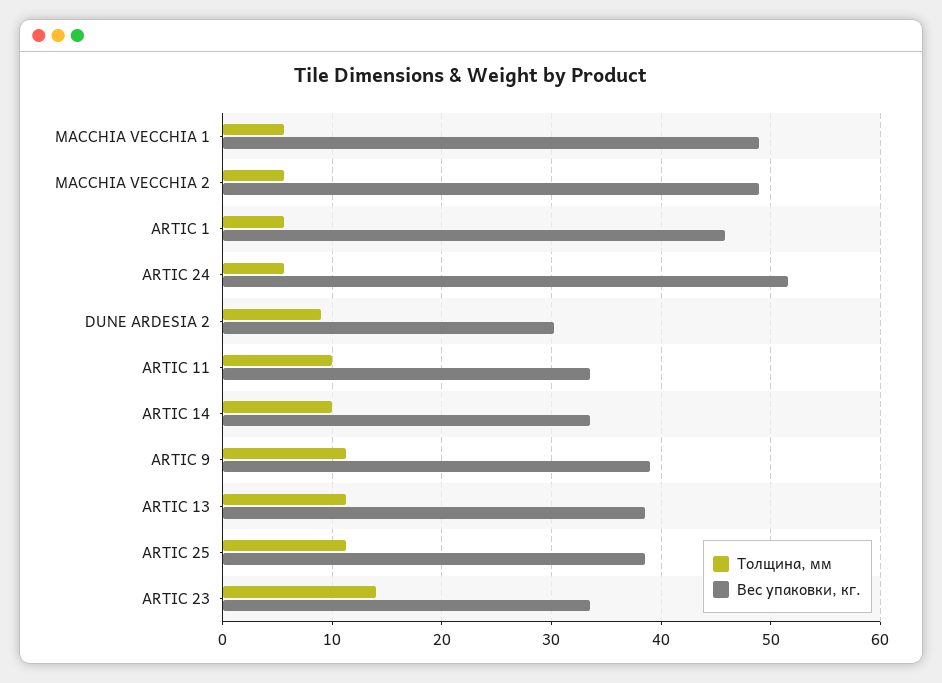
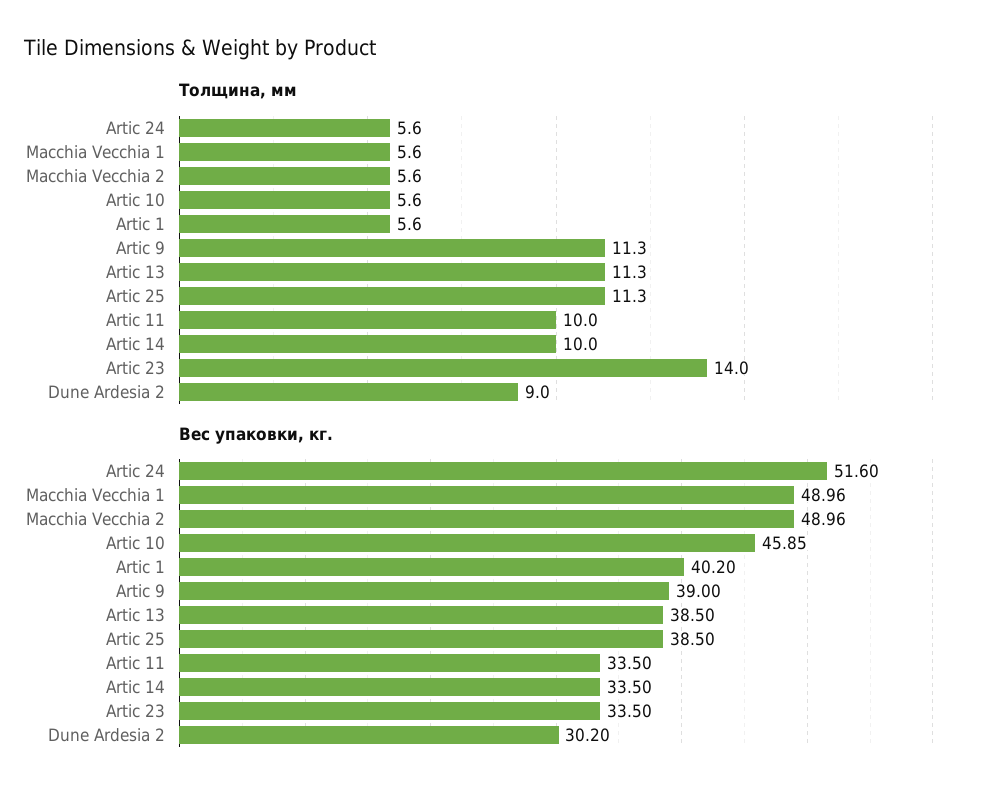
  {
    "Толщина, мм": {
      "MACCHIA VECCHIA 1": 5.6,
      "MACCHIA VECCHIA 2": 5.6,
      "ARTIC 1": 5.6,
      "ARTIC 24": 5.6,
      "DUNE ARDESIA 2": 9,
      "ARTIC 11": 10,
      "ARTIC 14": 10,
      "ARTIC 9": 11.3,
      "ARTIC 13": 11.3,
      "ARTIC 25": 11.3,
-     "ARTIC 23": 14
+     "ARTIC 23": 14,
+     "Artic 10": 5.6
    },
    "Вес упаковки, кг.": {
      "MACCHIA VECCHIA 1": 48.96,
      "MACCHIA VECCHIA 2": 48.96,
-     "ARTIC 1": 46,
+     "ARTIC 1": 40.2,
      "ARTIC 24": 51.6,
      "DUNE ARDESIA 2": 30.2,
      "ARTIC 11": 33.5,
      "ARTIC 14": 33.5,
      "ARTIC 9": 39,
      "ARTIC 13": 38.5,
      "ARTIC 25": 38.5,
-     "ARTIC 23": 33.5
+     "ARTIC 23": 33.5,
+     "Artic 10": 45.85
    }
  }

